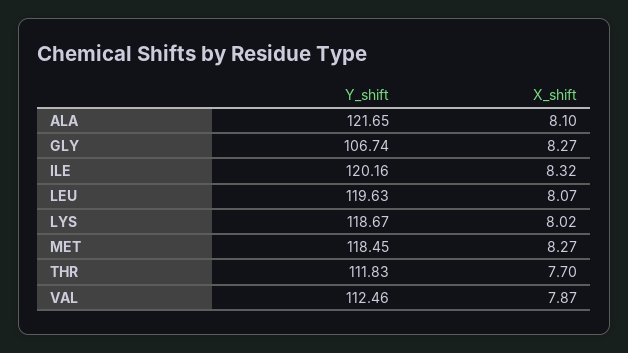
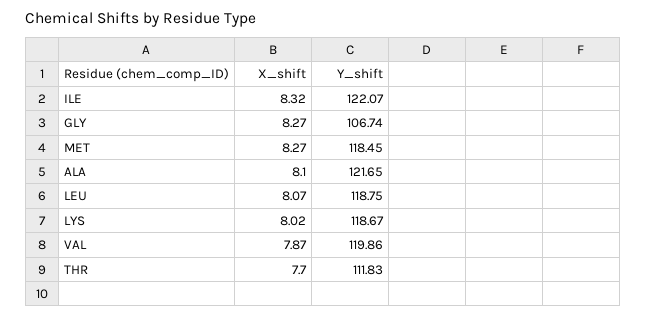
  {
    "Y_shift": {
      "ALA": 121.65,
      "GLY": 106.74,
-     "ILE": 120.16,
+     "ILE": 122.07,
-     "LEU": 119.63,
+     "LEU": 118.75,
      "LYS": 118.67,
      "MET": 118.45,
      "THR": 111.83,
-     "VAL": 112.46
+     "VAL": 119.86
    },
    "X_shift": {
      "ALA": 8.1,
      "GLY": 8.27,
      "ILE": 8.32,
      "LEU": 8.07,
      "LYS": 8.02,
      "MET": 8.27,
      "THR": 7.7,
      "VAL": 7.87
    }
  }

